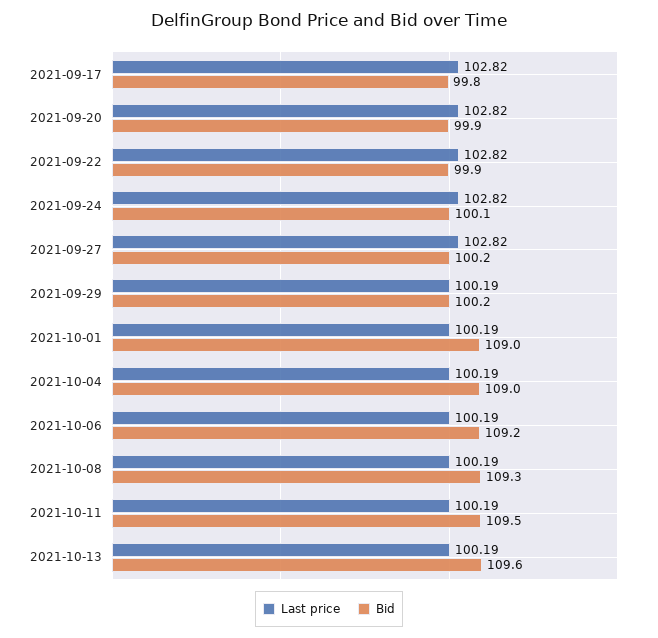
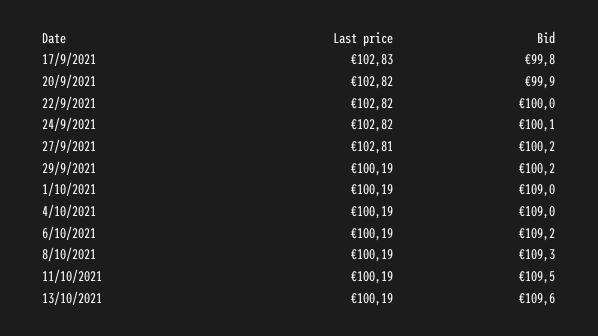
  {
    "Last price": {
-     "2021-09-17": 102.82,
+     "2021-09-17": 102.83,
      "2021-09-20": 102.82,
      "2021-09-22": 102.82,
      "2021-09-24": 102.82,
-     "2021-09-27": 102.82,
+     "2021-09-27": 102.81,
      "2021-09-29": 100.19,
      "2021-10-01": 100.19,
      "2021-10-04": 100.19,
      "2021-10-06": 100.19,
      "2021-10-08": 100.19,
      "2021-10-11": 100.19,
      "2021-10-13": 100.19
    },
    "Bid": {
      "2021-09-17": 99.8,
      "2021-09-20": 99.9,
-     "2021-09-22": 99.9,
+     "2021-09-22": 100,
      "2021-09-24": 100.1,
      "2021-09-27": 100.2,
      "2021-09-29": 100.2,
      "2021-10-01": 109,
      "2021-10-04": 109,
      "2021-10-06": 109.2,
      "2021-10-08": 109.3,
      "2021-10-11": 109.5,
      "2021-10-13": 109.6
    }
  }

